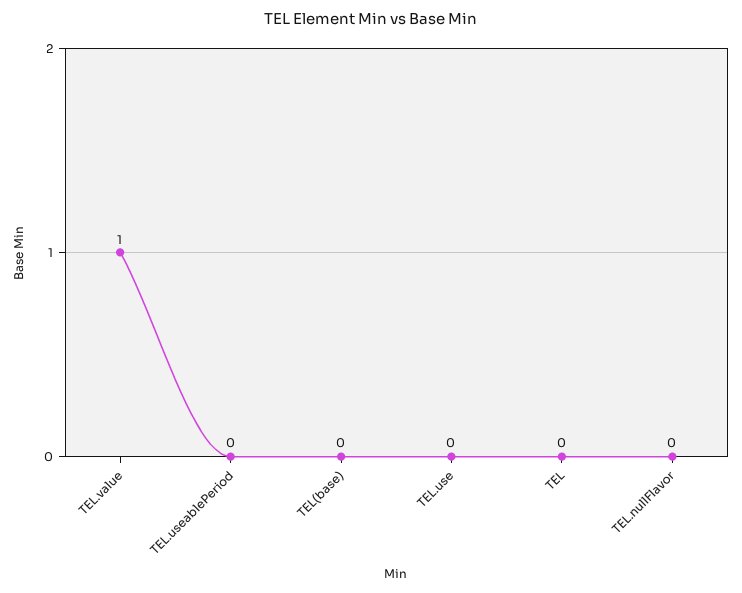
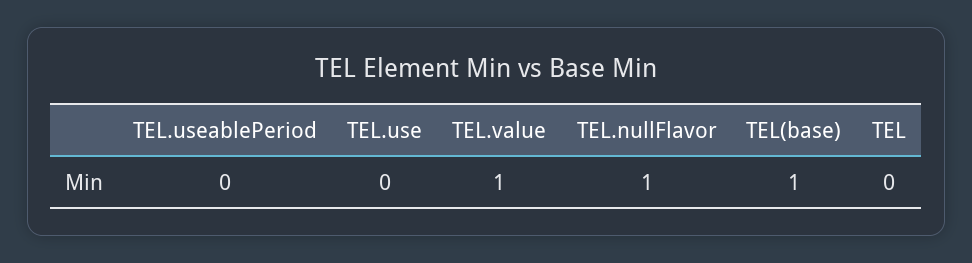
  {
    "TEL.value": 1,
    "TEL.useablePeriod": 0,
-   "TEL(base)": 0,
+   "TEL(base)": 1,
    "TEL.use": 0,
    "TEL": 0,
-   "TEL.nullFlavor": 0
+   "TEL.nullFlavor": 1
  }

